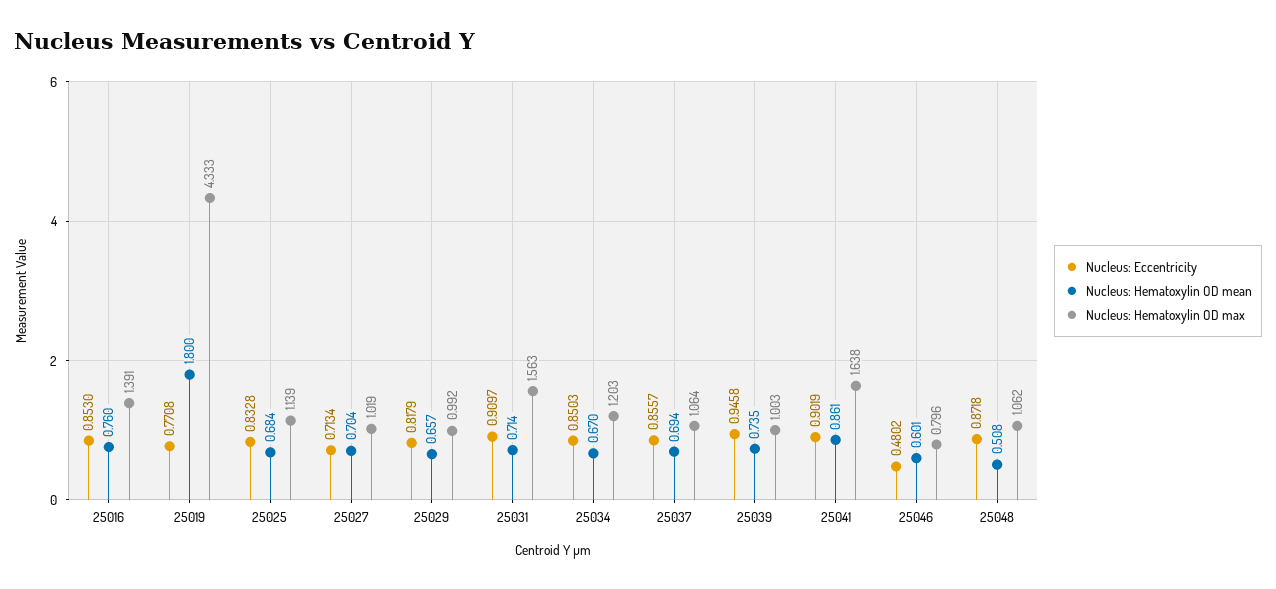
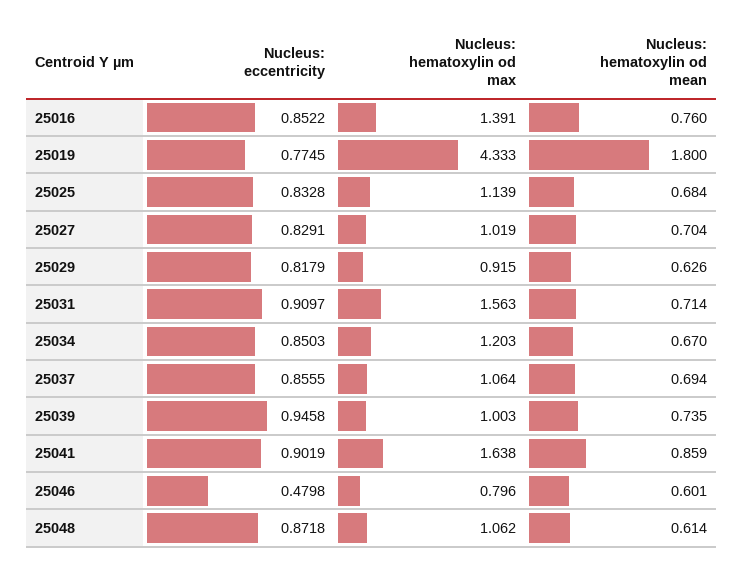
  {
    "Nucleus: Eccentricity": {
-     "25016": 0.853,
+     "25016": 0.8522,
-     "25019": 0.7708,
+     "25019": 0.7745,
      "25025": 0.8328,
-     "25027": 0.7134,
+     "25027": 0.8291,
      "25029": 0.8179,
      "25031": 0.9097,
      "25034": 0.8503,
-     "25037": 0.8557,
+     "25037": 0.8555,
      "25039": 0.9458,
      "25041": 0.9019,
-     "25046": 0.4802,
+     "25046": 0.4798,
      "25048": 0.8718
    },
    "Nucleus: Hematoxylin OD mean": {
      "25016": 0.76,
      "25019": 1.8,
      "25025": 0.684,
      "25027": 0.704,
-     "25029": 0.657,
+     "25029": 0.626,
      "25031": 0.714,
      "25034": 0.67,
      "25037": 0.694,
      "25039": 0.735,
-     "25041": 0.861,
+     "25041": 0.859,
      "25046": 0.601,
-     "25048": 0.508
+     "25048": 0.614
    },
    "Nucleus: Hematoxylin OD max": {
      "25016": 1.391,
      "25019": 4.333,
      "25025": 1.139,
      "25027": 1.019,
-     "25029": 0.992,
+     "25029": 0.915,
      "25031": 1.563,
      "25034": 1.203,
      "25037": 1.064,
      "25039": 1.003,
      "25041": 1.638,
      "25046": 0.796,
      "25048": 1.062
    }
  }

